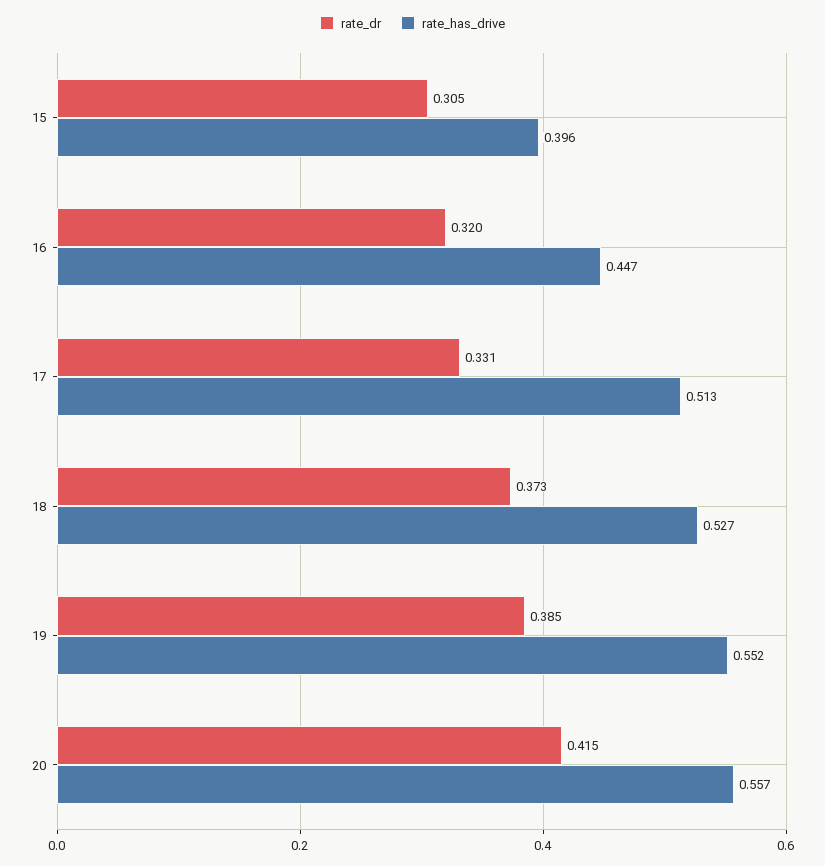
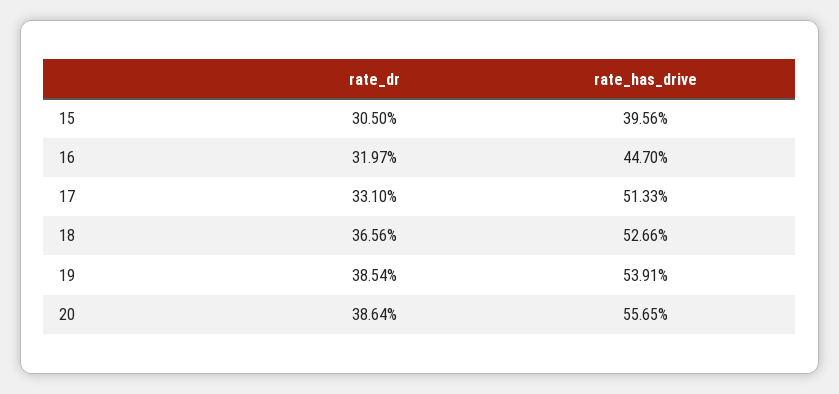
  {
    "rate_dr": {
      "15": 0.305,
      "16": 0.3197,
      "17": 0.331,
-     "18": 0.373,
+     "18": 0.3656,
      "19": 0.3854,
-     "20": 0.415
+     "20": 0.3864
    },
    "rate_has_drive": {
      "15": 0.3956,
      "16": 0.447,
      "17": 0.5133,
      "18": 0.5266,
-     "19": 0.552,
+     "19": 0.5391,
      "20": 0.5565
    }
  }

